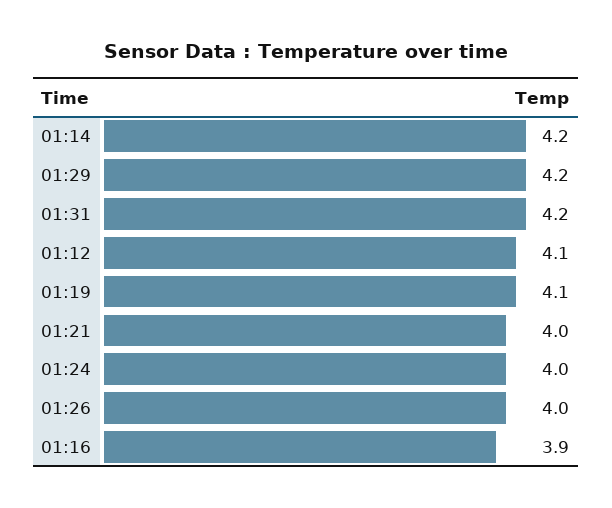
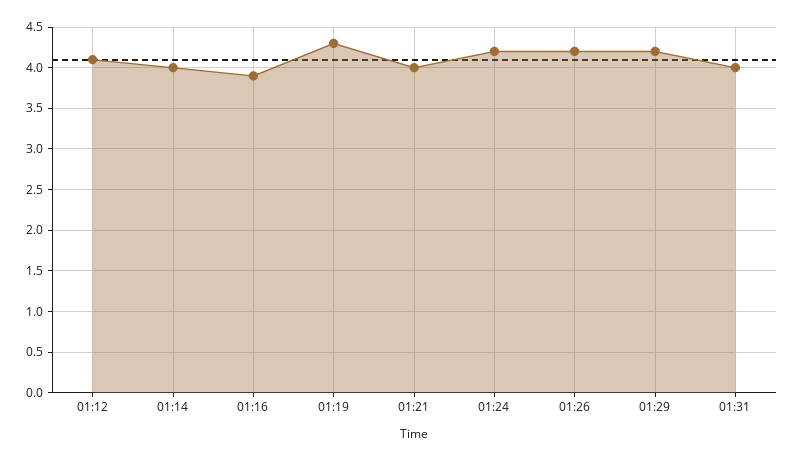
  {
-   "01:14": 4.2,
+   "01:14": 4,
    "01:29": 4.2,
-   "01:31": 4.2,
+   "01:31": 4,
    "01:12": 4.1,
-   "01:19": 4.1,
+   "01:19": 4.3,
    "01:21": 4,
-   "01:24": 4,
+   "01:24": 4.2,
-   "01:26": 4,
+   "01:26": 4.2,
    "01:16": 3.9
  }

